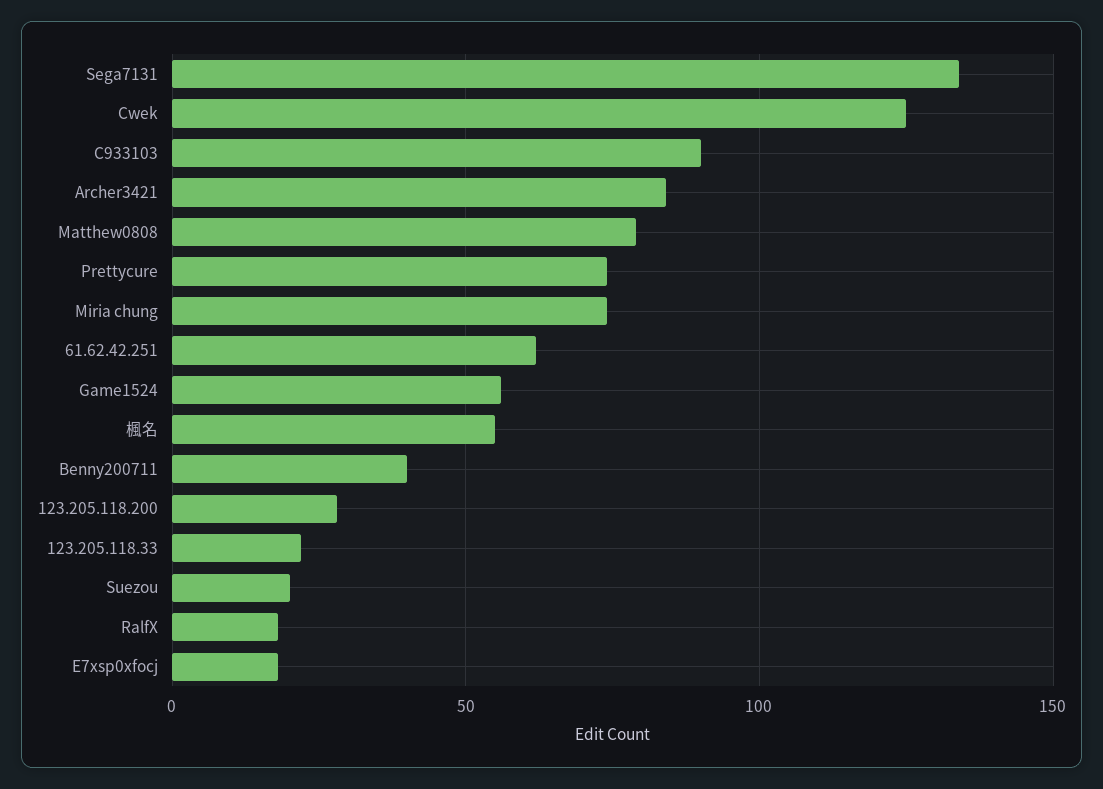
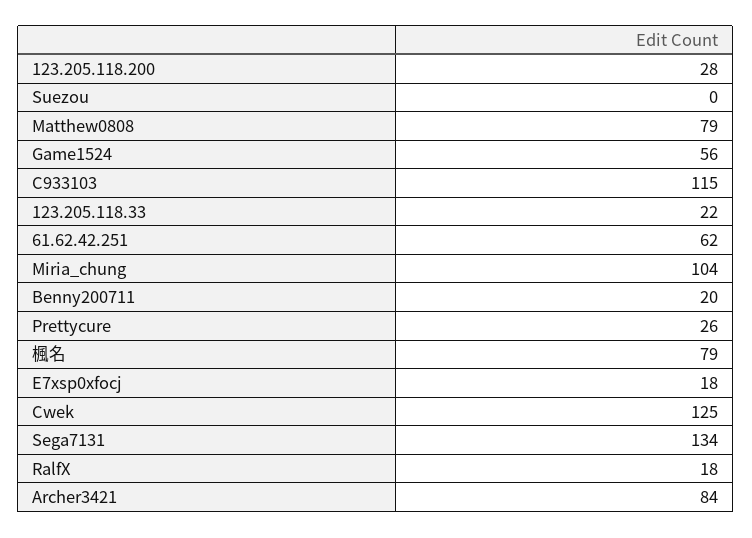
  {
    "Sega7131": 134,
    "Cwek": 125,
-   "C933103": 90,
+   "C933103": 115,
    "Archer3421": 84,
    "Matthew0808": 79,
-   "Prettycure": 75,
+   "Prettycure": 26,
-   "Miria chung": 75,
+   "Miria chung": 104,
    "61.62.42.251": 62,
    "Game1524": 56,
-   "楓名": 55,
+   "楓名": 79,
-   "Benny200711": 40,
+   "Benny200711": 20,
    "123.205.118.200": 28,
    "123.205.118.33": 22,
-   "Suezou": 20,
+   "Suezou": 0,
    "RalfX": 18,
    "E7xsp0xfocj": 18
  }

